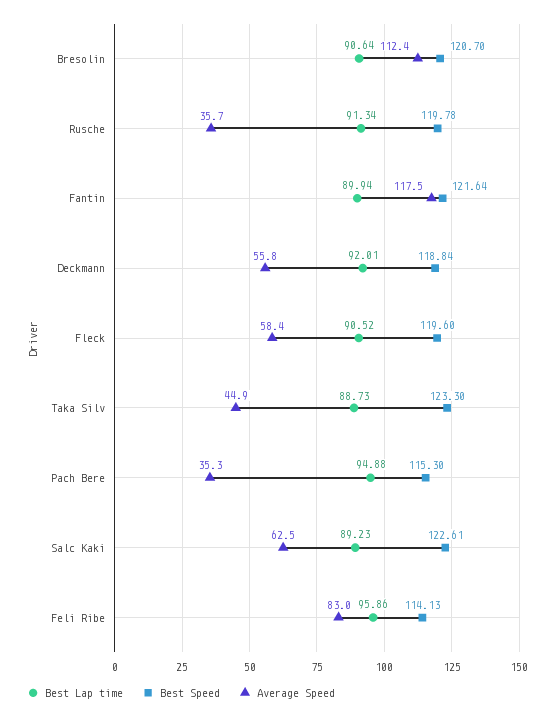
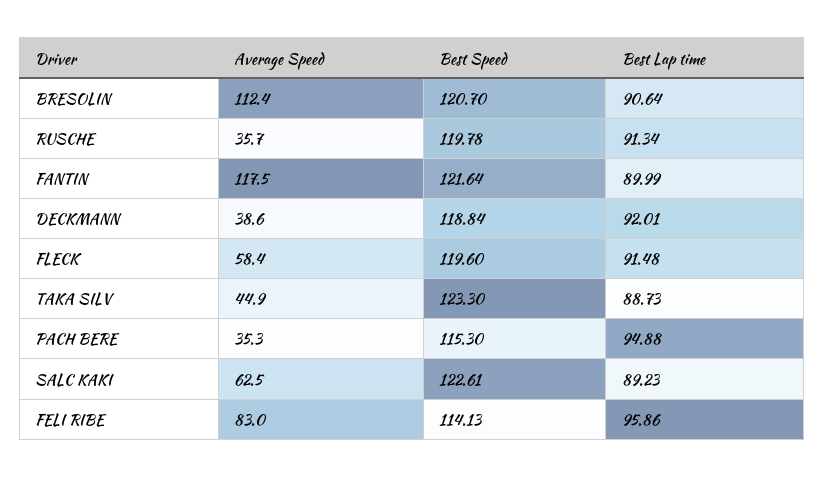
  {
    "Best Lap time": {
      "Bresolin": 90.64,
      "Rusche": 91.34,
-     "Fantin": 89.94,
+     "Fantin": 89.99,
      "Deckmann": 92.01,
-     "Fleck": 90.52,
+     "Fleck": 91.48,
      "Taka Silv": 88.73,
      "Pach Bere": 94.88,
      "Salc Kaki": 89.23,
      "Feli Ribe": 95.86
    },
    "Best Speed": {
      "Bresolin": 120.7,
      "Rusche": 119.78,
      "Fantin": 121.64,
      "Deckmann": 118.84,
      "Fleck": 119.6,
      "Taka Silv": 123.3,
      "Pach Bere": 115.3,
      "Salc Kaki": 122.61,
      "Feli Ribe": 114.13
    },
    "Average Speed": {
      "Bresolin": 112.4,
      "Rusche": 35.7,
      "Fantin": 117.5,
-     "Deckmann": 55.8,
+     "Deckmann": 38.6,
      "Fleck": 58.4,
      "Taka Silv": 44.9,
      "Pach Bere": 35.3,
      "Salc Kaki": 62.5,
      "Feli Ribe": 83
    }
  }

